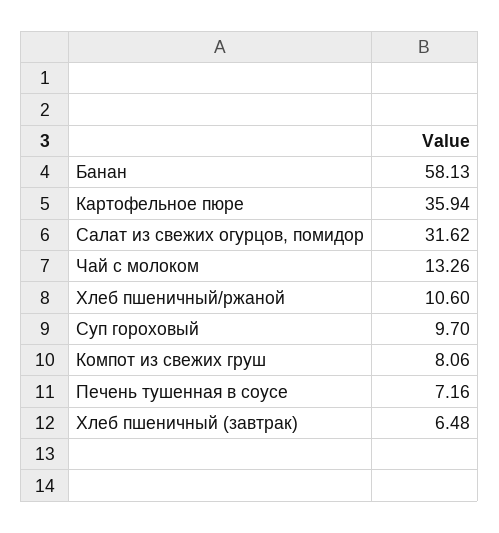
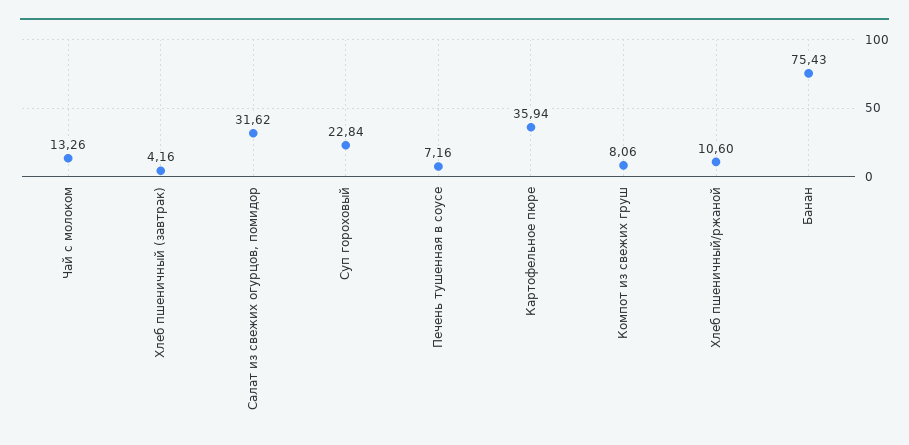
  {
-   "Банан": 58.13,
+   "Банан": 75.43,
    "Картофельное пюре": 35.94,
    "Салат из свежих огурцов, помидор": 31.62,
    "Чай с молоком": 13.26,
    "Хлеб пшеничный/ржаной": 10.6,
-   "Суп гороховый": 9.7,
+   "Суп гороховый": 22.84,
    "Компот из свежих груш": 8.06,
    "Печень тушенная в соусе": 7.16,
-   "Хлеб пшеничный (завтрак)": 6.48
+   "Хлеб пшеничный (завтрак)": 4.16
  }

